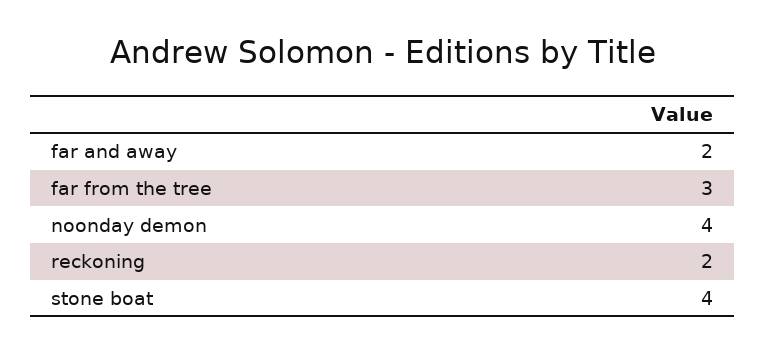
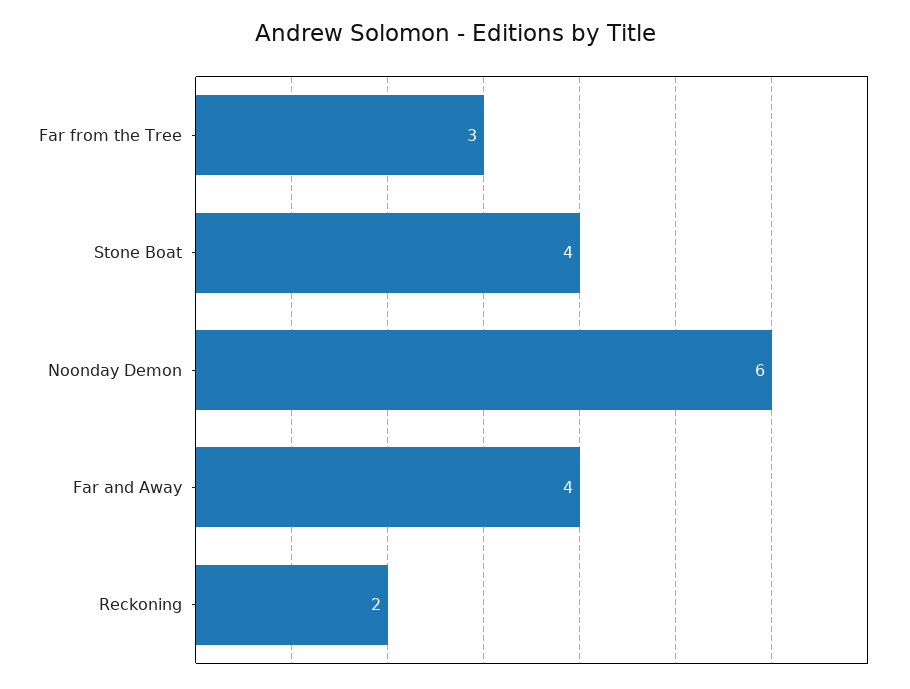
  {
-   "far and away": 2,
+   "far and away": 4,
    "far from the tree": 3,
-   "noonday demon": 4,
+   "noonday demon": 6,
    "reckoning": 2,
    "stone boat": 4
  }

